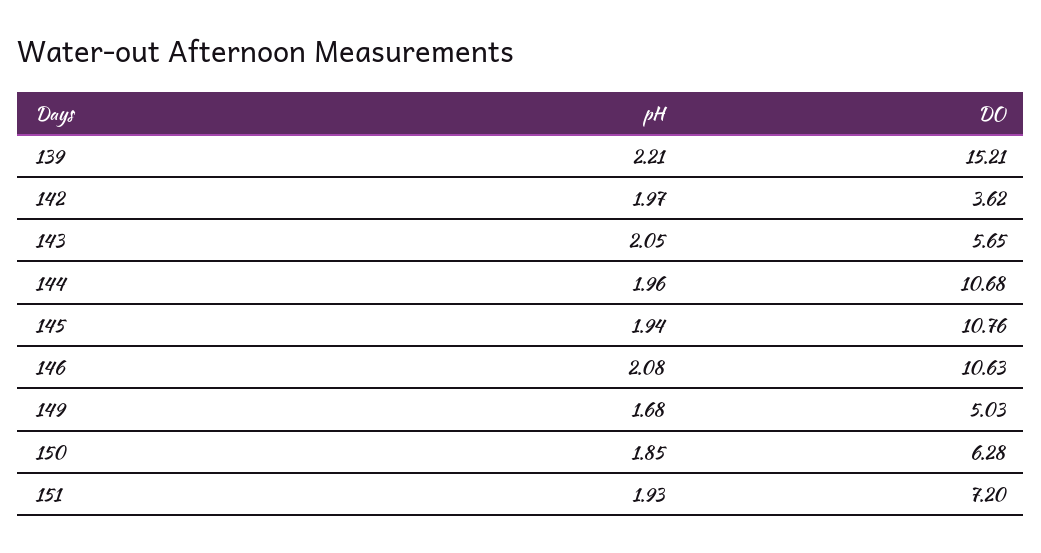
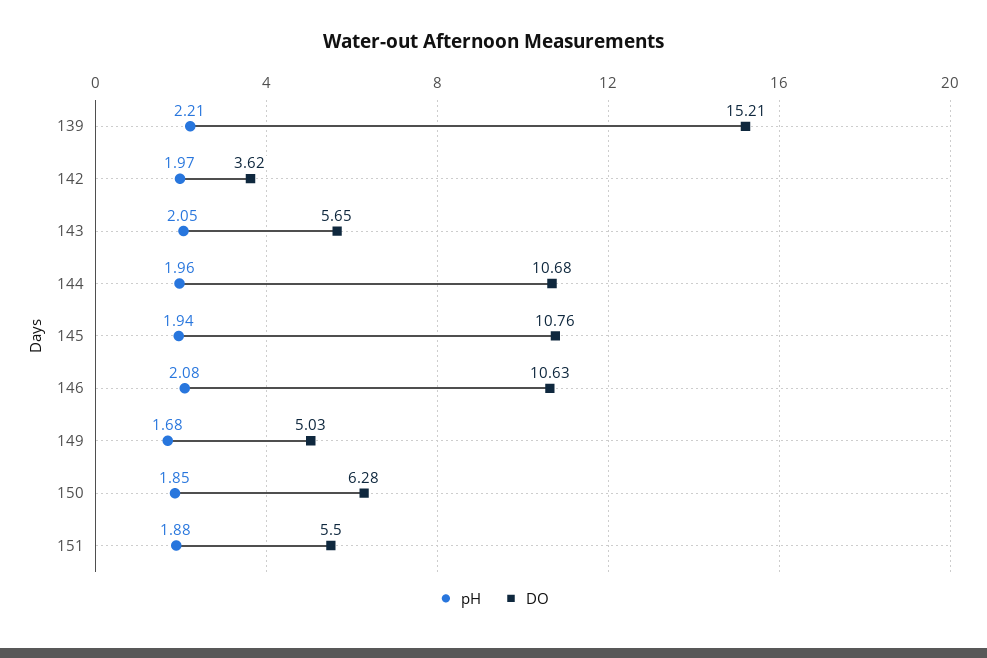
  {
    "pH": {
      "139": 2.21,
      "142": 1.97,
      "143": 2.05,
      "144": 1.96,
      "145": 1.94,
      "146": 2.08,
      "149": 1.68,
      "150": 1.85,
-     "151": 1.93
+     "151": 1.88
    },
    "DO": {
      "139": 15.21,
      "142": 3.62,
      "143": 5.65,
      "144": 10.68,
      "145": 10.76,
      "146": 10.63,
      "149": 5.03,
      "150": 6.28,
-     "151": 7.2
+     "151": 5.5
    }
  }

